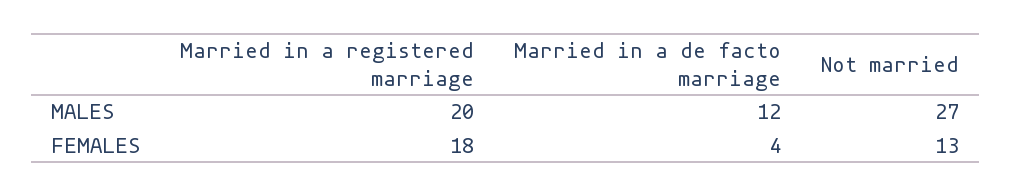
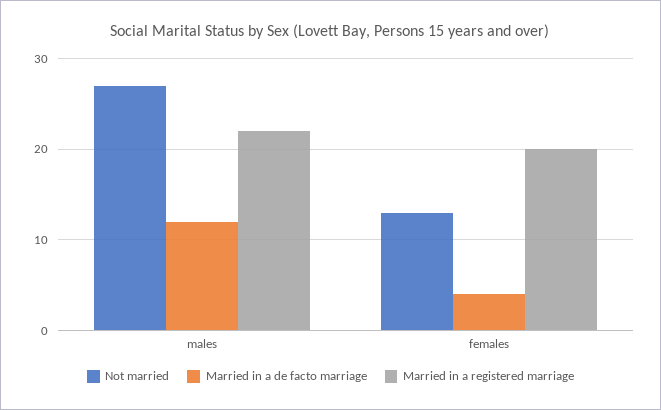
  {
    "Married in a registered marriage": {
-     "MALES": 20,
+     "MALES": 22,
-     "FEMALES": 18
+     "FEMALES": 20
    },
    "Married in a de facto marriage": {
      "MALES": 12,
      "FEMALES": 4
    },
    "Not married": {
      "MALES": 27,
      "FEMALES": 13
    }
  }

